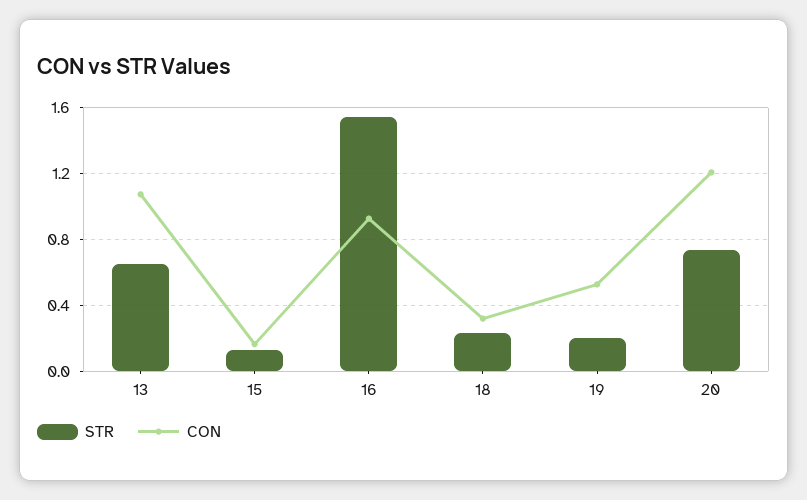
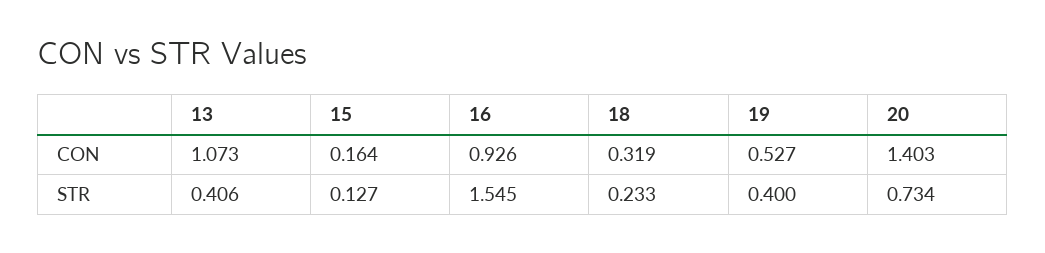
  {
    "STR": {
-     "13": 0.65,
+     "13": 0.406,
      "15": 0.127,
      "16": 1.545,
      "18": 0.233,
-     "19": 0.2,
+     "19": 0.4,
      "20": 0.734
    },
    "CON": {
      "13": 1.073,
      "15": 0.164,
      "16": 0.926,
      "18": 0.319,
      "19": 0.527,
-     "20": 1.2
+     "20": 1.403
    }
  }

